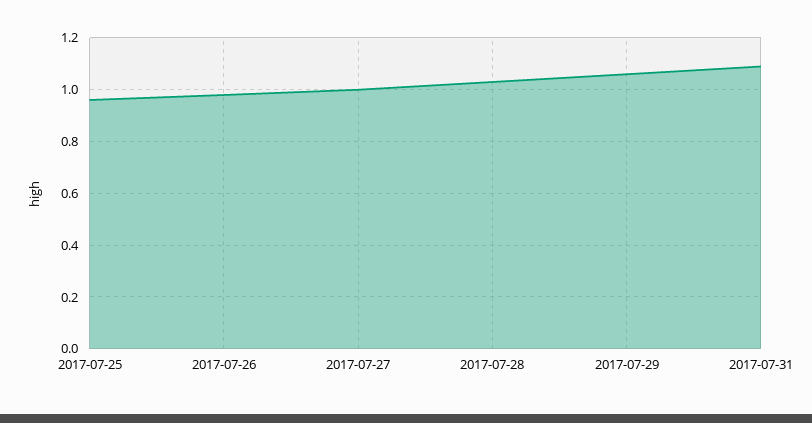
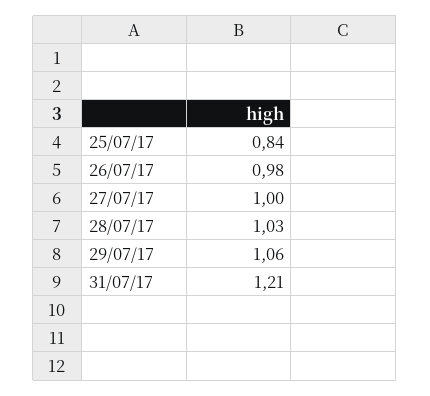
  {
-   "2017-07-25": 0.95,
+   "2017-07-25": 0.84,
    "2017-07-26": 0.98,
    "2017-07-27": 1,
    "2017-07-28": 1.03,
    "2017-07-29": 1.06,
-   "2017-07-31": 1.1
+   "2017-07-31": 1.21
  }

